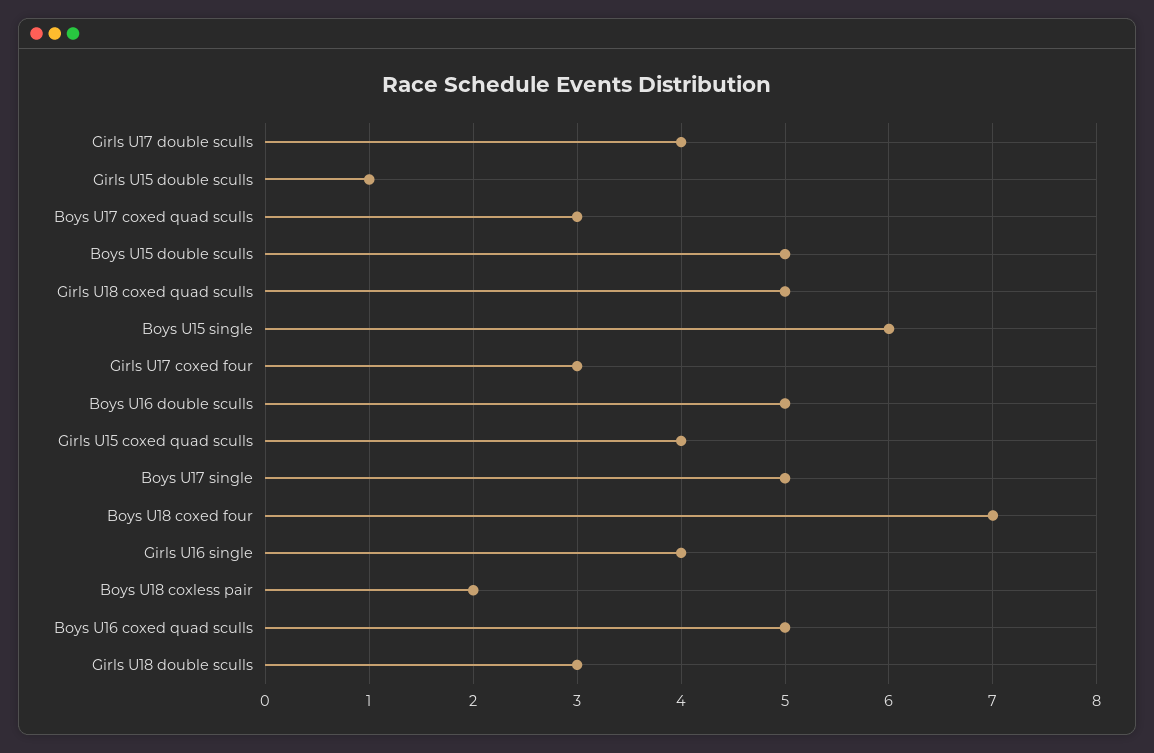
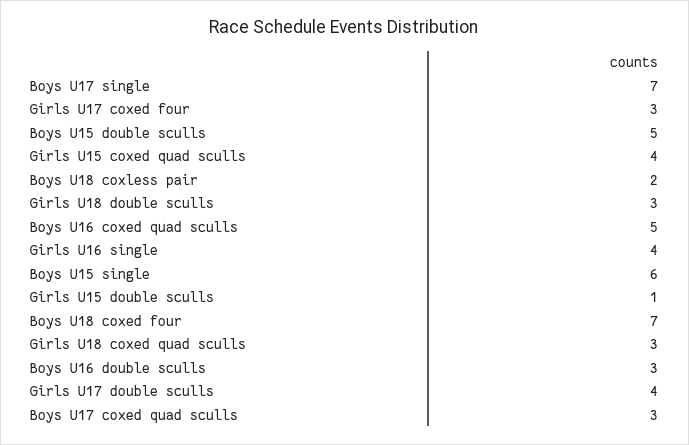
  {
    "Girls U17 double sculls": 4,
    "Girls U15 double sculls": 1,
    "Boys U17 coxed quad sculls": 3,
    "Boys U15 double sculls": 5,
-   "Girls U18 coxed quad sculls": 5,
+   "Girls U18 coxed quad sculls": 3,
    "Boys U15 single": 6,
    "Girls U17 coxed four": 3,
-   "Boys U16 double sculls": 5,
+   "Boys U16 double sculls": 3,
    "Girls U15 coxed quad sculls": 4,
-   "Boys U17 single": 5,
+   "Boys U17 single": 7,
    "Boys U18 coxed four": 7,
    "Girls U16 single": 4,
    "Boys U18 coxless pair": 2,
    "Boys U16 coxed quad sculls": 5,
    "Girls U18 double sculls": 3
  }

